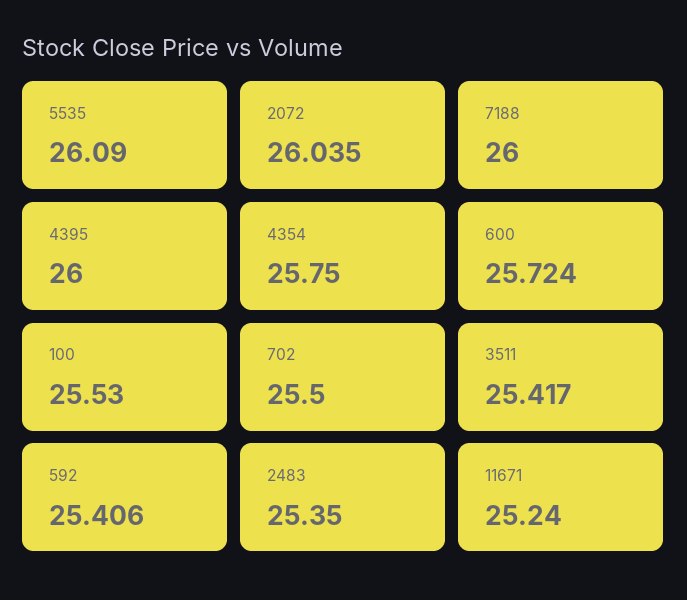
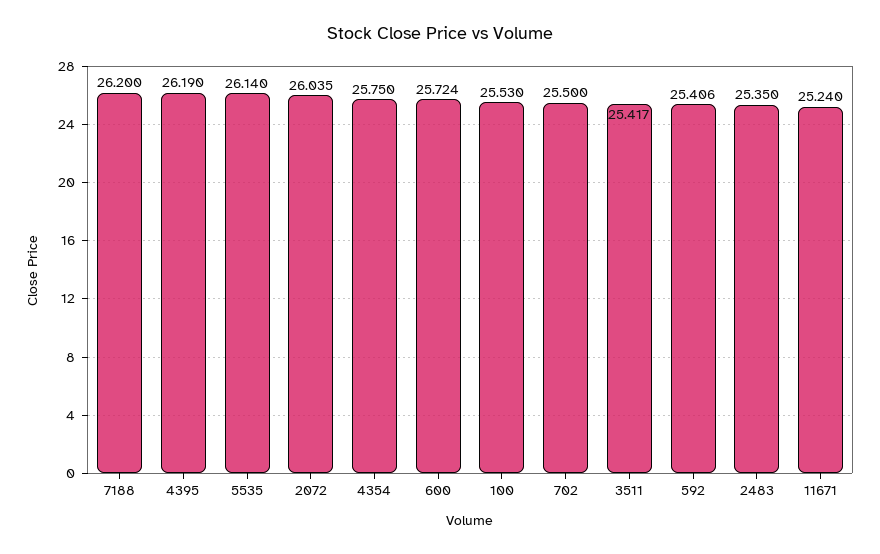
  {
-   "5535": 26.09,
+   "5535": 26.14,
    "2072": 26.035,
-   "7188": 26,
+   "7188": 26.2,
-   "4395": 26,
+   "4395": 26.19,
    "4354": 25.75,
    "600": 25.724,
    "100": 25.53,
    "702": 25.5,
    "3511": 25.417,
    "592": 25.406,
    "2483": 25.35,
    "11671": 25.24
  }

